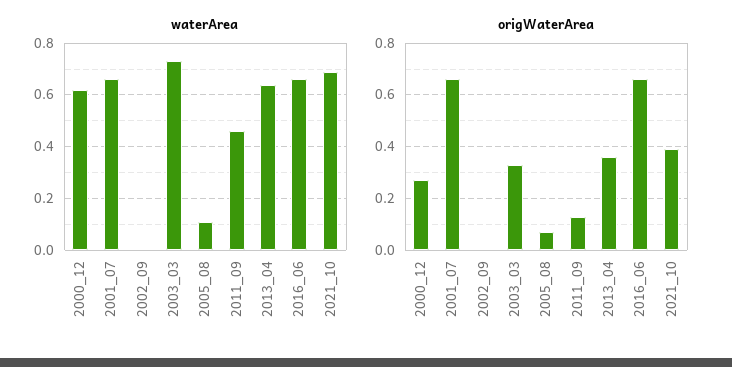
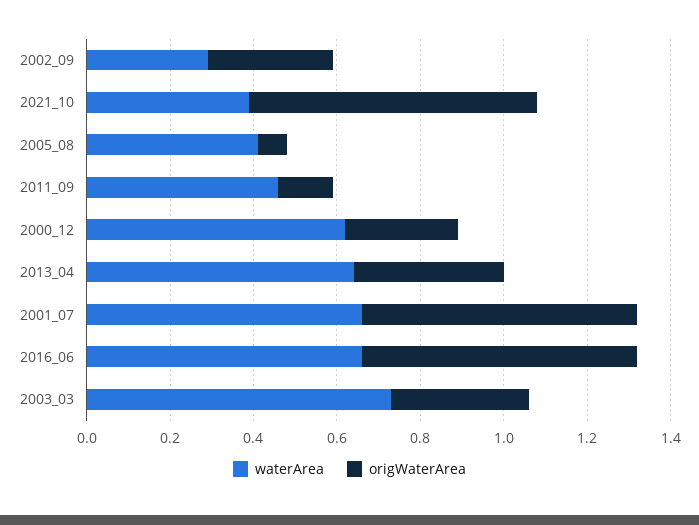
  {
    "waterArea": {
      "2000_12": 0.6,
      "2001_07": 0.65,
-     "2002_09": 0,
+     "2002_09": 0.3,
      "2003_03": 0.75,
-     "2005_08": 0.1,
+     "2005_08": 0.4,
      "2011_09": 0.45,
      "2013_04": 0.65,
      "2016_06": 0.65,
-     "2021_10": 0.7
+     "2021_10": 0.4
    },
    "origWaterArea": {
      "2000_12": 0.25,
      "2001_07": 0.65,
-     "2002_09": 0,
+     "2002_09": 0.3,
      "2003_03": 0.35,
      "2005_08": 0.05,
      "2011_09": 0.15,
      "2013_04": 0.35,
      "2016_06": 0.65,
-     "2021_10": 0.4
+     "2021_10": 0.7
    }
  }

